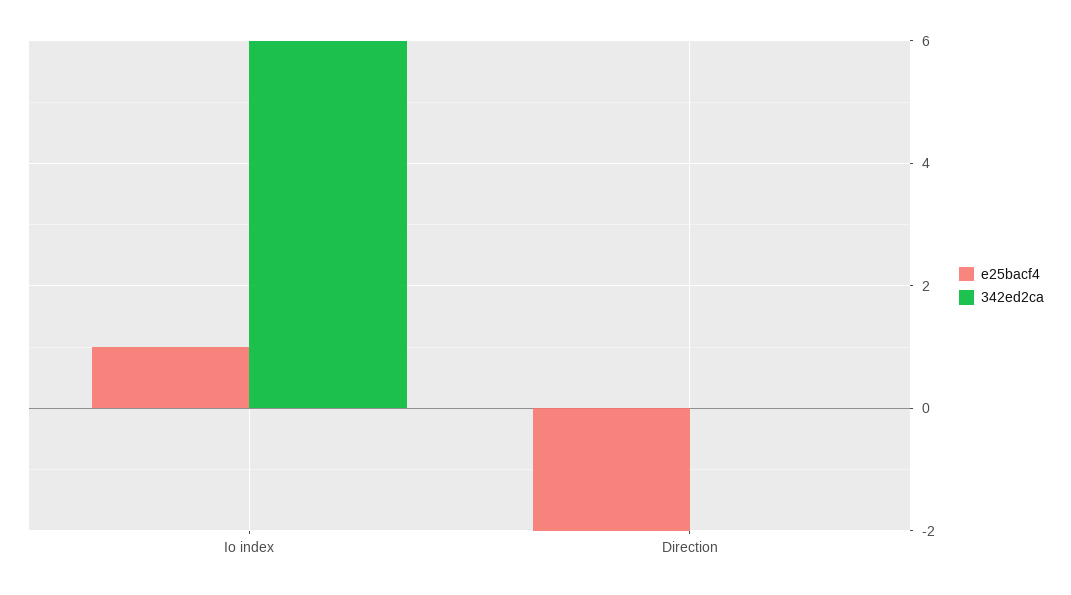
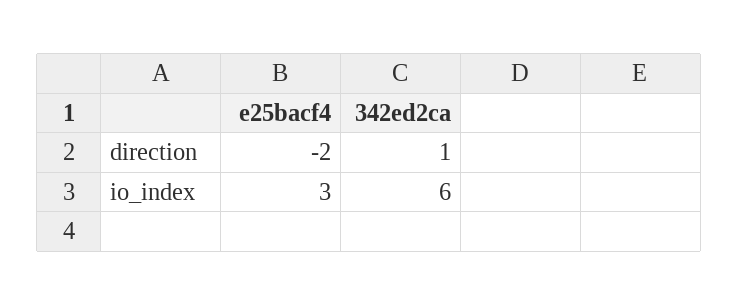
  {
    "e25bacf4": {
-     "Io index": 1,
+     "Io index": 3,
      "Direction": -2
    },
    "342ed2ca": {
      "Io index": 6,
-     "Direction": 0
+     "Direction": 1
    }
  }

